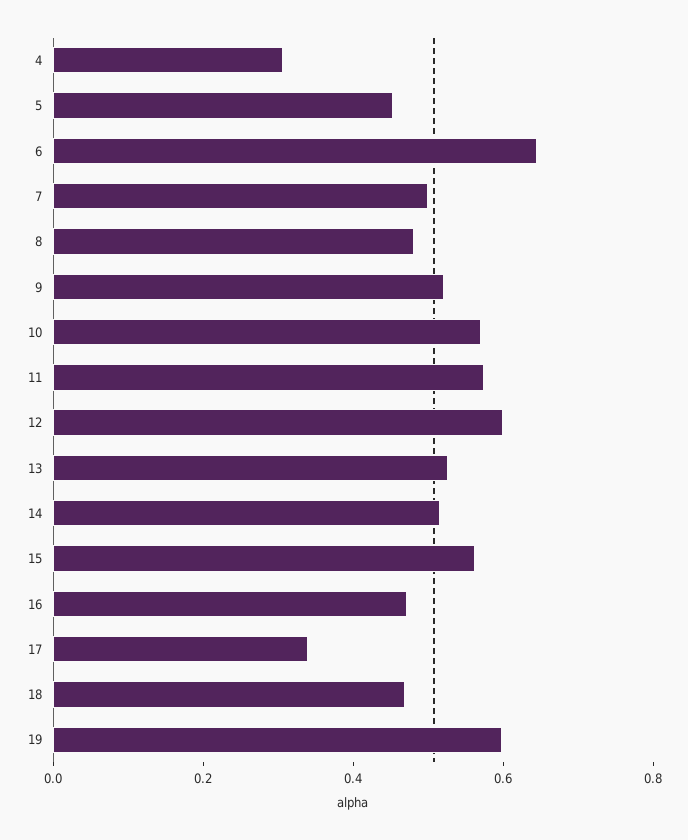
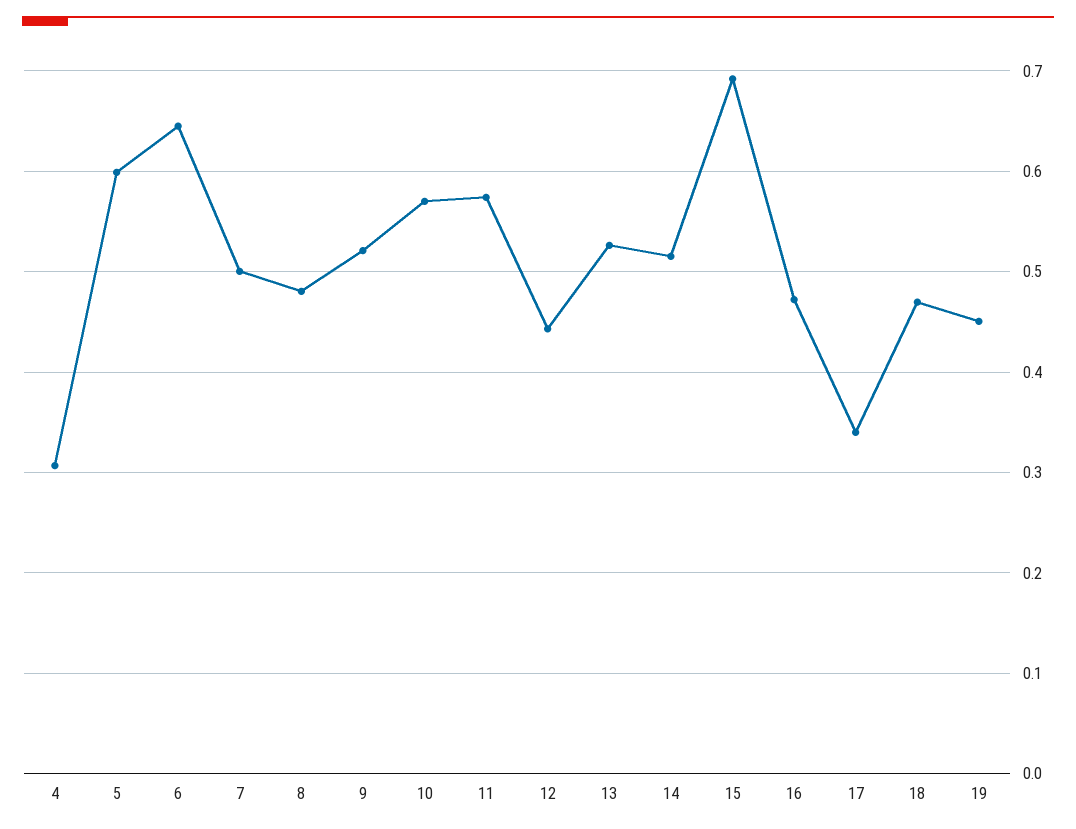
  {
    "4": 0.31,
-   "5": 0.45,
+   "5": 0.6,
    "6": 0.64,
    "7": 0.5,
    "8": 0.48,
    "9": 0.52,
    "10": 0.57,
    "11": 0.57,
-   "12": 0.6,
+   "12": 0.44,
    "13": 0.53,
    "14": 0.52,
-   "15": 0.55,
+   "15": 0.69,
    "16": 0.47,
    "17": 0.34,
    "18": 0.47,
-   "19": 0.6
+   "19": 0.45
  }

